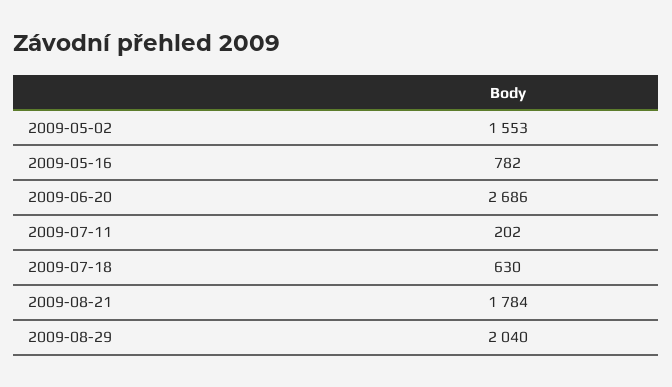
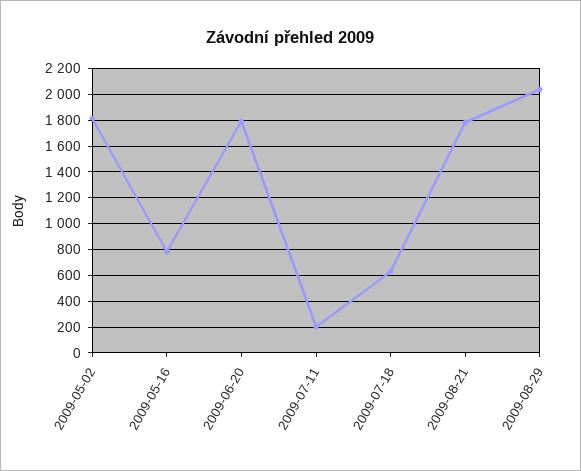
  {
-   "2009-05-02": 1553,
+   "2009-05-02": 1800,
    "2009-05-16": 782,
-   "2009-06-20": 2686,
+   "2009-06-20": 1800,
    "2009-07-11": 202,
    "2009-07-18": 630,
    "2009-08-21": 1784,
    "2009-08-29": 2040
  }

